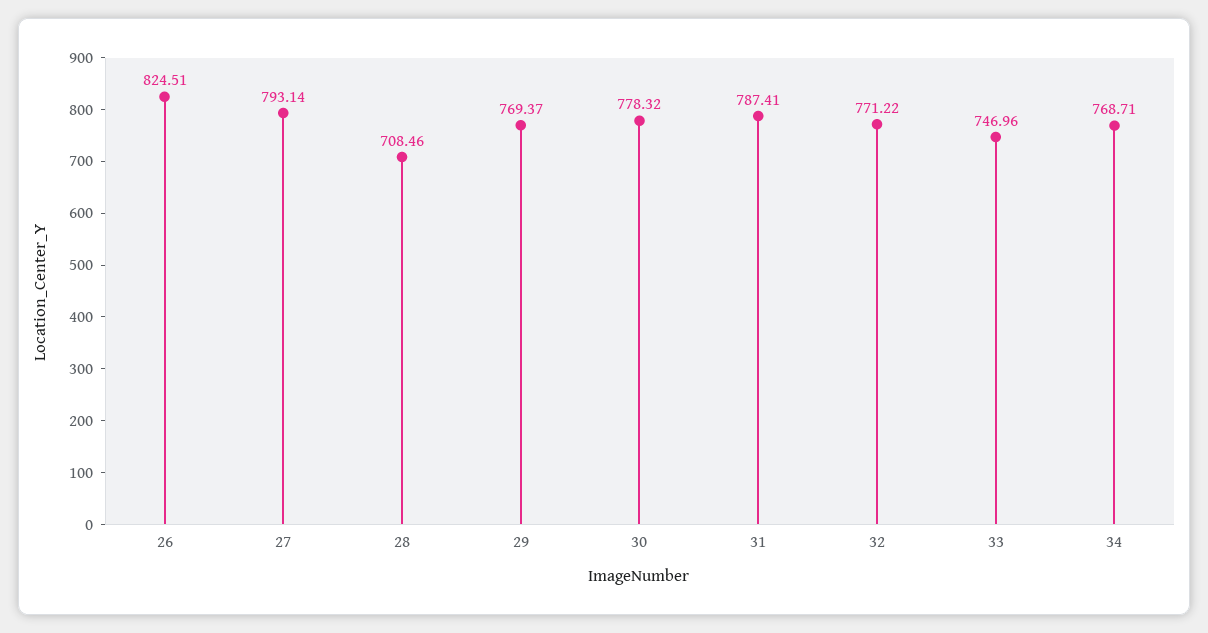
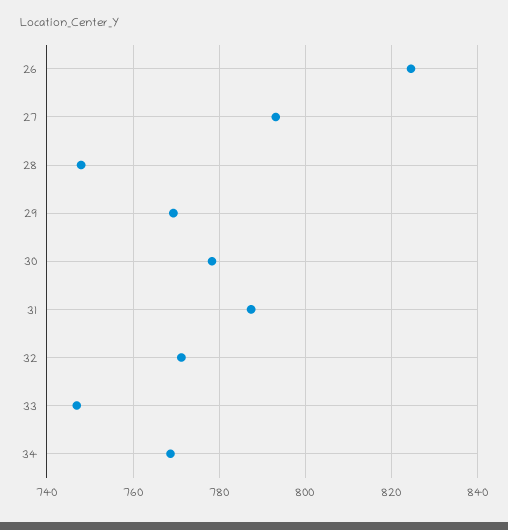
  {
    "26": 824.51,
    "27": 793.14,
-   "28": 708.46,
+   "28": 748,
    "29": 769.37,
    "30": 778.32,
    "31": 787.41,
    "32": 771.22,
    "33": 746.96,
    "34": 768.71
  }

